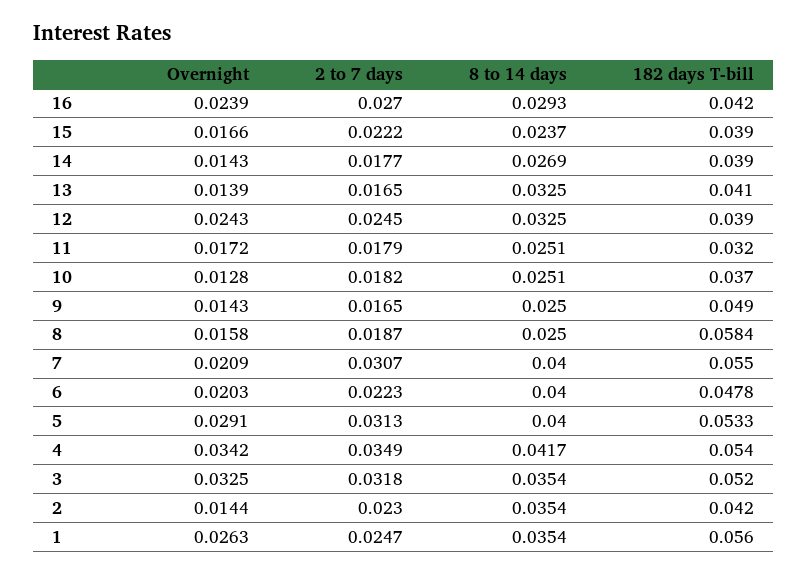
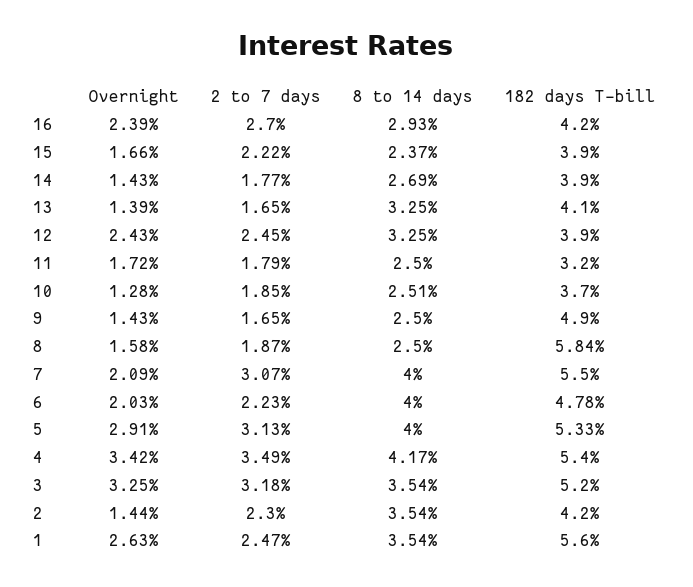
  {
    "Overnight": {
      "16": 0.0239,
      "15": 0.0166,
      "14": 0.0143,
      "13": 0.0139,
      "12": 0.0243,
      "11": 0.0172,
      "10": 0.0128,
      "9": 0.0143,
      "8": 0.0158,
      "7": 0.0209,
      "6": 0.0203,
      "5": 0.0291,
      "4": 0.0342,
      "3": 0.0325,
      "2": 0.0144,
      "1": 0.0263
    },
    "2 to 7 days": {
      "16": 0.027,
      "15": 0.0222,
      "14": 0.0177,
      "13": 0.0165,
      "12": 0.0245,
      "11": 0.0179,
-     "10": 0.0182,
+     "10": 0.0185,
      "9": 0.0165,
      "8": 0.0187,
      "7": 0.0307,
      "6": 0.0223,
      "5": 0.0313,
      "4": 0.0349,
      "3": 0.0318,
      "2": 0.023,
      "1": 0.0247
    },
    "8 to 14 days": {
      "16": 0.0293,
      "15": 0.0237,
      "14": 0.0269,
      "13": 0.0325,
      "12": 0.0325,
-     "11": 0.0251,
+     "11": 0.025,
      "10": 0.0251,
      "9": 0.025,
      "8": 0.025,
      "7": 0.04,
      "6": 0.04,
      "5": 0.04,
      "4": 0.0417,
      "3": 0.0354,
      "2": 0.0354,
      "1": 0.0354
    },
    "182 days T-bill": {
      "16": 0.042,
      "15": 0.039,
      "14": 0.039,
      "13": 0.041,
      "12": 0.039,
      "11": 0.032,
      "10": 0.037,
      "9": 0.049,
      "8": 0.0584,
      "7": 0.055,
      "6": 0.0478,
      "5": 0.0533,
      "4": 0.054,
      "3": 0.052,
      "2": 0.042,
      "1": 0.056
    }
  }

